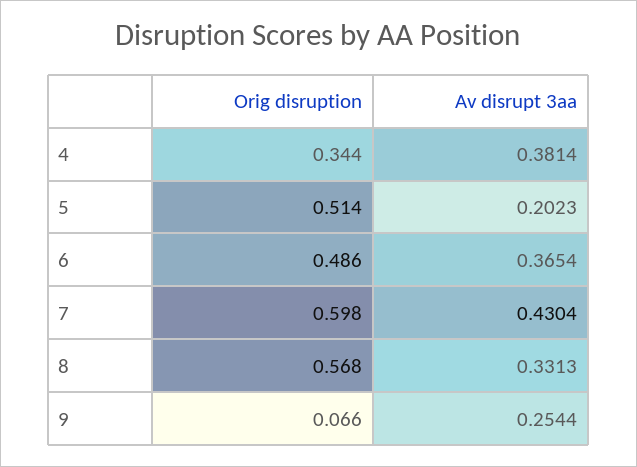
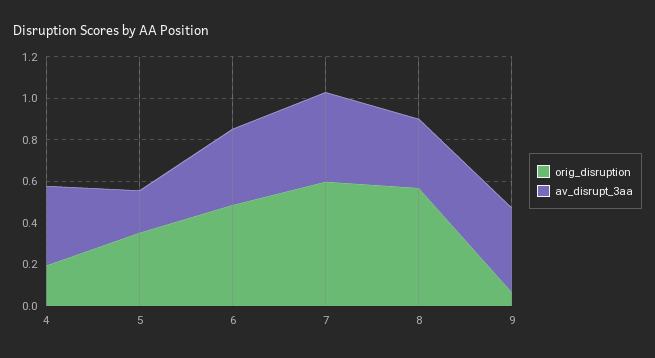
  {
    "Orig disruption": {
-     "4": 0.344,
+     "4": 0.2,
-     "5": 0.514,
+     "5": 0.35,
      "6": 0.486,
      "7": 0.598,
      "8": 0.568,
      "9": 0.066
    },
    "Av disrupt 3aa": {
      "4": 0.3814,
      "5": 0.2023,
      "6": 0.3654,
      "7": 0.4304,
      "8": 0.3313,
-     "9": 0.2544
+     "9": 0.4
    }
  }

